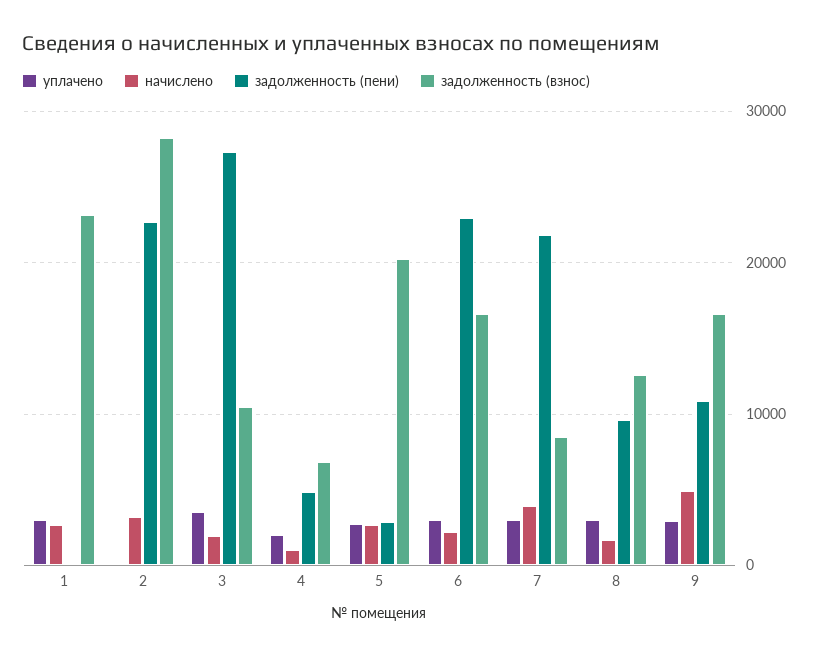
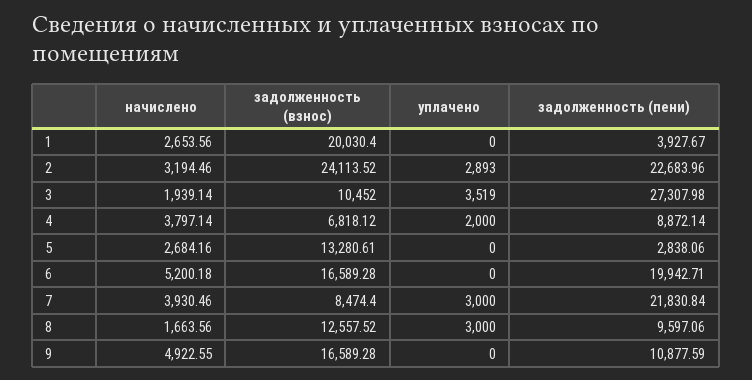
  {
    "уплачено": {
-     "1": 3000,
+     "1": 0,
-     "2": 0,
+     "2": 2893,
      "3": 3519,
      "4": 2000,
-     "5": 3000,
+     "5": 0,
-     "6": 3000,
+     "6": 0,
      "7": 3000,
      "8": 3000,
-     "9": 3000
+     "9": 0
    },
    "начислено": {
      "1": 2653.56,
      "2": 3194.46,
      "3": 1939.14,
-     "4": 1000,
+     "4": 3797.14,
      "5": 2684.16,
-     "6": 2000,
+     "6": 5200.18,
      "7": 3930.46,
      "8": 1663.56,
      "9": 4922.55
    },
    "задолженность (пени)": {
-     "1": 0,
+     "1": 3927.67,
      "2": 22683.96,
      "3": 27307.98,
-     "4": 5000,
+     "4": 8872.14,
      "5": 2838.06,
-     "6": 23000,
+     "6": 19942.71,
      "7": 21830.84,
      "8": 9597.06,
      "9": 10877.59
    },
    "задолженность (взнос)": {
-     "1": 23000,
+     "1": 20030.4,
-     "2": 28000,
+     "2": 24113.52,
      "3": 10452,
      "4": 6818.12,
-     "5": 20000,
+     "5": 13280.61,
      "6": 16589.28,
      "7": 8474.4,
      "8": 12557.52,
      "9": 16589.28
    }
  }

